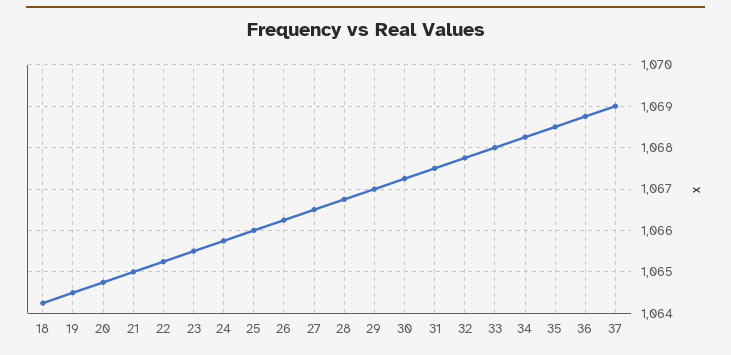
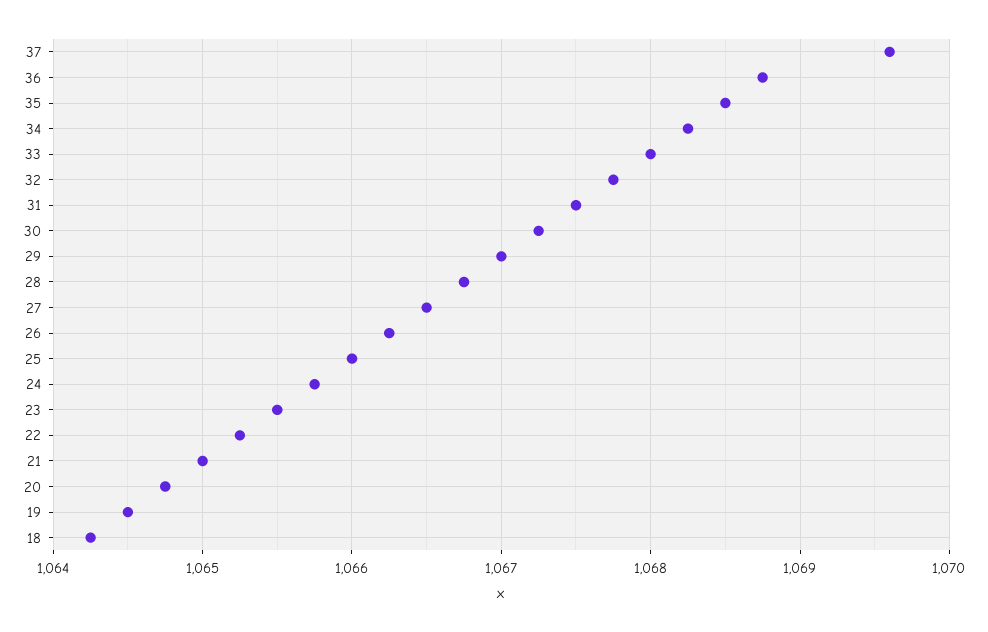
  {
    "18": 1064.3,
    "19": 1064.5,
    "20": 1064.8,
    "21": 1065,
    "22": 1065.3,
    "23": 1065.5,
    "24": 1065.8,
    "25": 1066,
    "26": 1066.3,
    "27": 1066.5,
    "28": 1066.8,
    "29": 1067,
    "30": 1067.3,
    "31": 1067.5,
    "32": 1067.8,
    "33": 1068,
    "34": 1068.3,
    "35": 1068.5,
    "36": 1068.8,
-   "37": 1069
+   "37": 1069.6
  }

